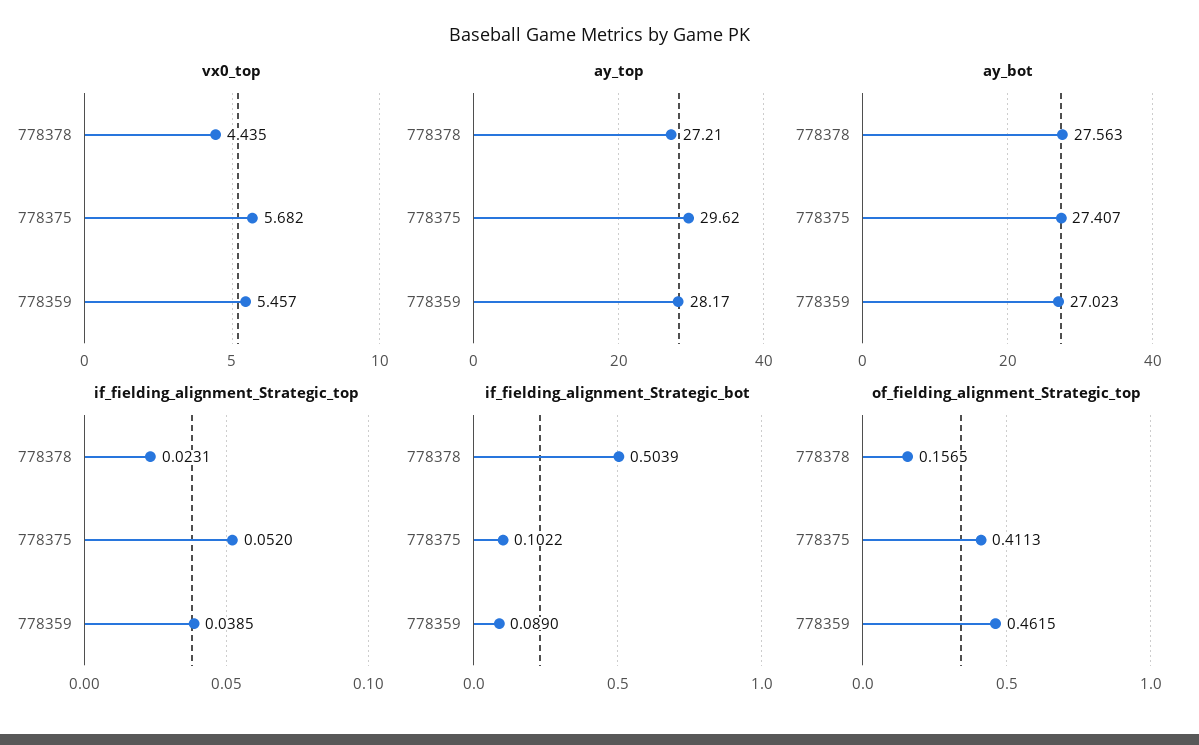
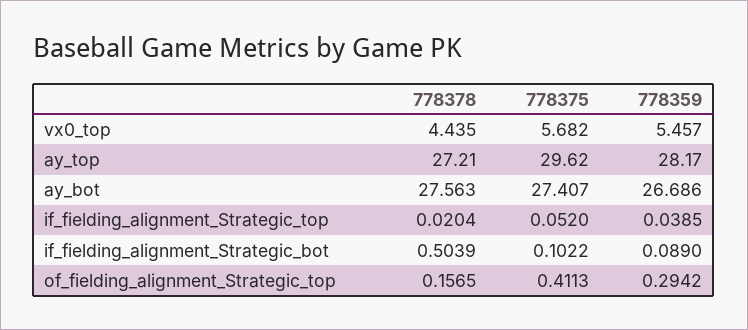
  {
    "vx0_top": {
      "778378": 4.435,
      "778375": 5.682,
      "778359": 5.457
    },
    "ay_top": {
      "778378": 27.21,
      "778375": 29.62,
      "778359": 28.17
    },
    "ay_bot": {
      "778378": 27.563,
      "778375": 27.407,
-     "778359": 27.023
+     "778359": 26.686
    },
    "if_fielding_alignment_Strategic_top": {
-     "778378": 0.0231,
+     "778378": 0.0204,
      "778375": 0.052,
      "778359": 0.0385
    },
    "if_fielding_alignment_Strategic_bot": {
      "778378": 0.5039,
      "778375": 0.1022,
      "778359": 0.089
    },
    "of_fielding_alignment_Strategic_top": {
      "778378": 0.1565,
      "778375": 0.4113,
-     "778359": 0.4615
+     "778359": 0.2942
    }
  }

